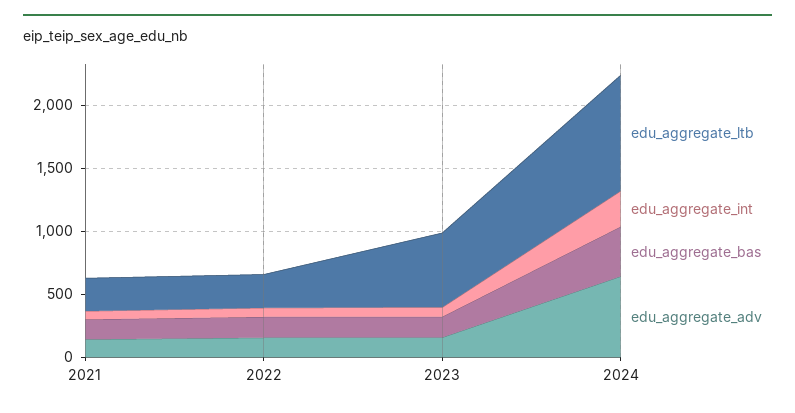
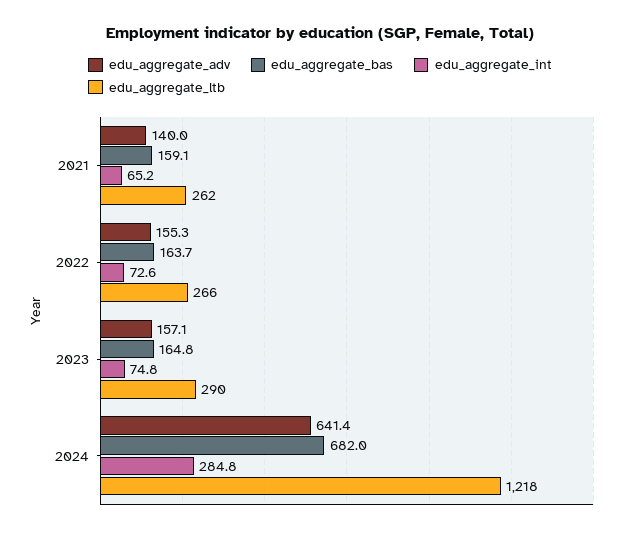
  {
    "edu_aggregate_ltb": {
      "2021": 262,
      "2022": 266,
-     "2023": 600,
+     "2023": 290,
-     "2024": 900
+     "2024": 1218
    },
    "edu_aggregate_int": {
      "2021": 65.2,
      "2022": 72.6,
      "2023": 74.8,
      "2024": 284.8
    },
    "edu_aggregate_bas": {
      "2021": 159.1,
      "2022": 163.7,
      "2023": 164.8,
-     "2024": 400
+     "2024": 682
    },
    "edu_aggregate_adv": {
      "2021": 140,
      "2022": 155.3,
      "2023": 157.1,
      "2024": 641.4
    }
  }

